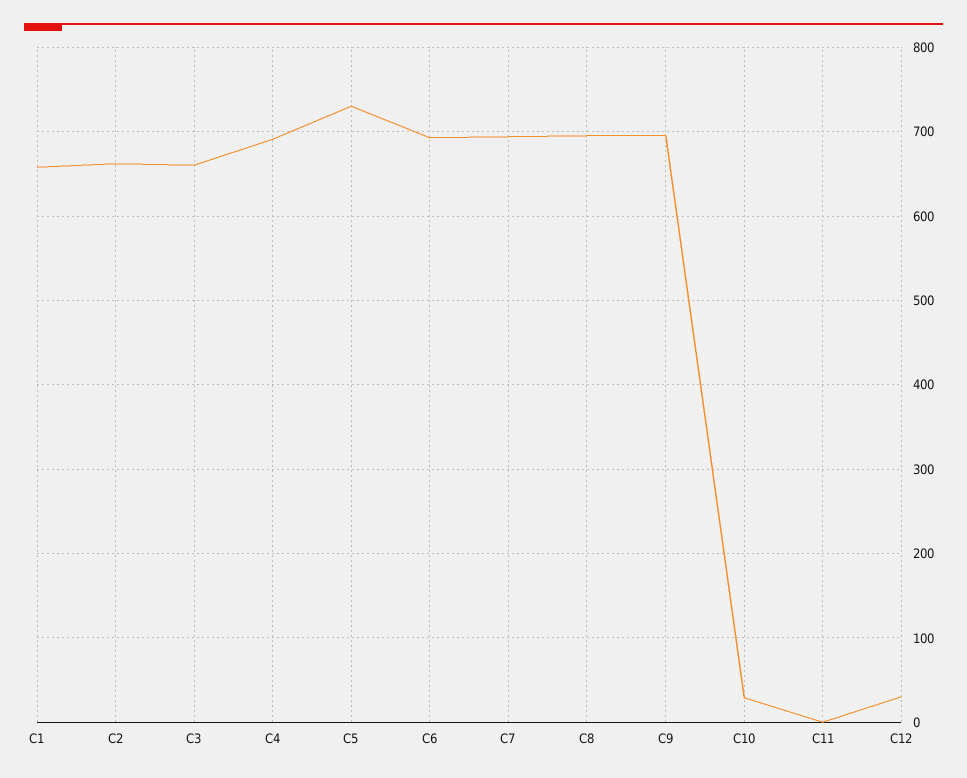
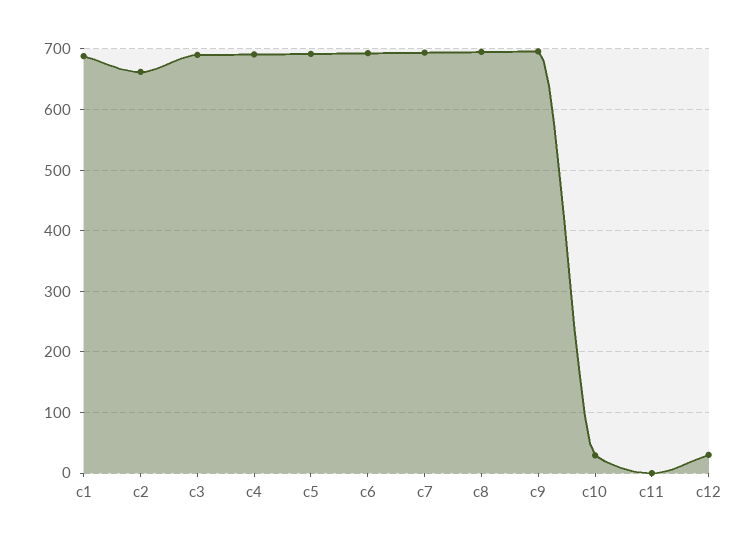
  {
-   "C1": 660,
+   "C1": 690,
    "C2": 660,
-   "C3": 660,
+   "C3": 690,
    "C4": 690,
-   "C5": 730,
+   "C5": 690,
    "C6": 690,
    "C7": 690,
    "C8": 700,
    "C9": 700,
    "C10": 30,
    "C11": 0,
    "C12": 30
  }

